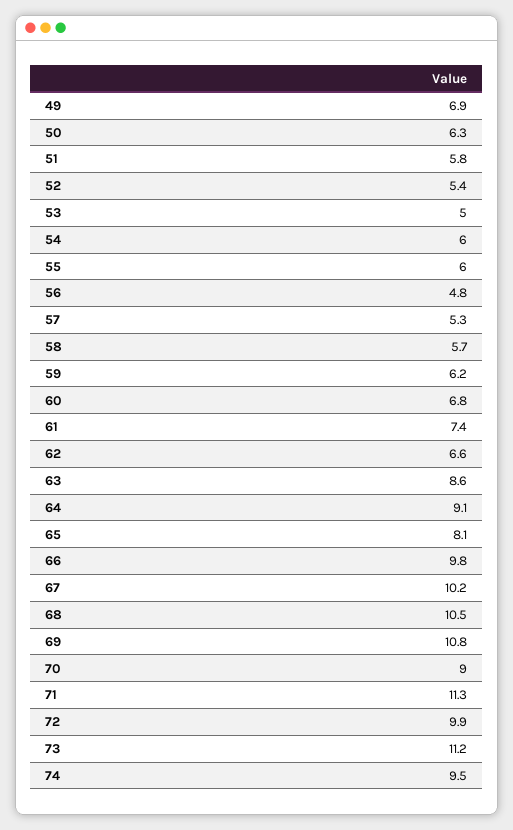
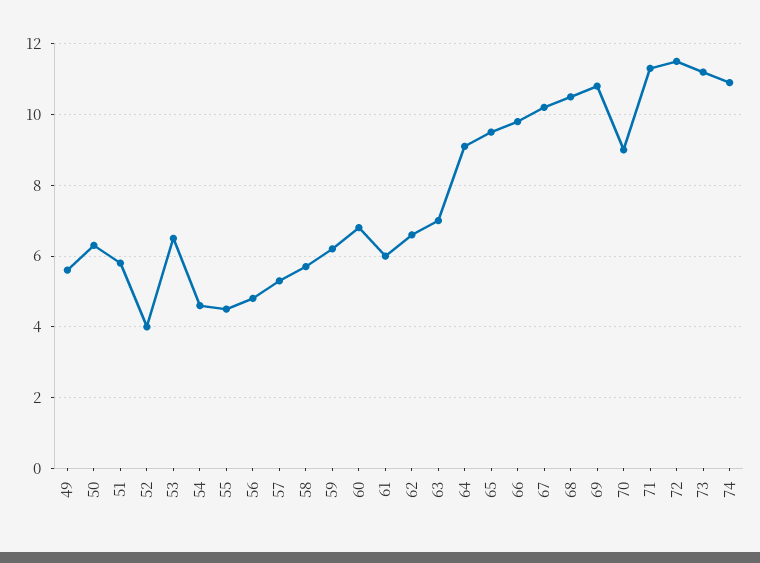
  {
-   "49": 6.9,
+   "49": 5.5,
    "50": 6.3,
    "51": 5.8,
-   "52": 5.4,
+   "52": 4,
-   "53": 5,
+   "53": 6.5,
-   "54": 6,
+   "54": 4.5,
-   "55": 6,
+   "55": 4.5,
    "56": 4.8,
    "57": 5.3,
    "58": 5.7,
    "59": 6.2,
    "60": 6.8,
-   "61": 7.4,
+   "61": 6,
    "62": 6.6,
-   "63": 8.6,
+   "63": 7,
    "64": 9.1,
-   "65": 8.1,
+   "65": 9.5,
    "66": 9.8,
    "67": 10.2,
    "68": 10.5,
    "69": 10.8,
    "70": 9,
    "71": 11.3,
-   "72": 9.9,
+   "72": 11.5,
    "73": 11.2,
-   "74": 9.5
+   "74": 11
  }

